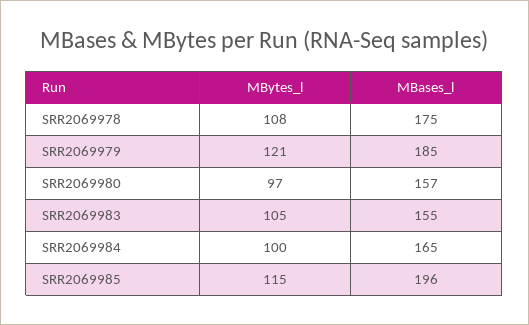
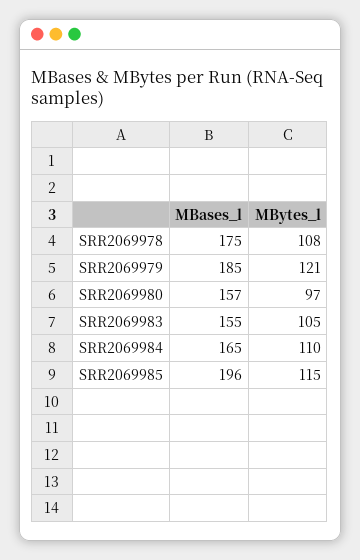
  {
    "MBytes_l": {
      "SRR2069978": 108,
      "SRR2069979": 121,
      "SRR2069980": 97,
      "SRR2069983": 105,
-     "SRR2069984": 100,
+     "SRR2069984": 110,
      "SRR2069985": 115
    },
    "MBases_l": {
      "SRR2069978": 175,
      "SRR2069979": 185,
      "SRR2069980": 157,
      "SRR2069983": 155,
      "SRR2069984": 165,
      "SRR2069985": 196
    }
  }

